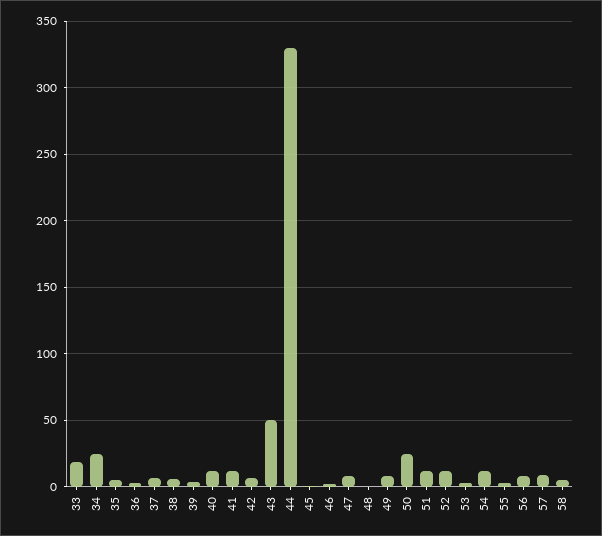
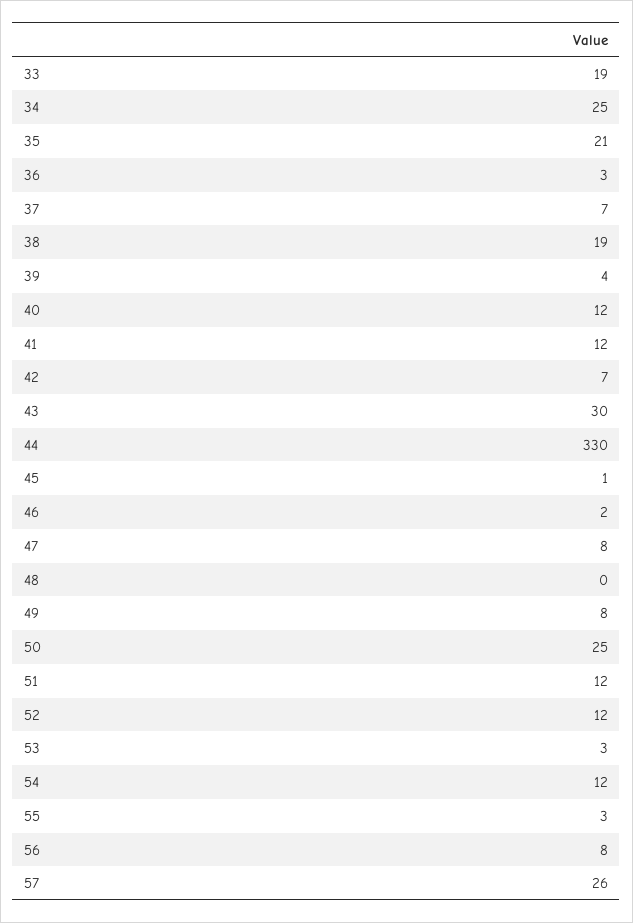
  {
    "33": 19,
    "34": 25,
-   "35": 5,
+   "35": 21,
    "36": 3,
    "37": 7,
-   "38": 5,
+   "38": 19,
    "39": 4,
    "40": 12,
    "41": 12,
    "42": 7,
-   "43": 50,
+   "43": 30,
    "44": 330,
    "45": 1,
    "46": 2,
    "47": 8,
    "48": 0,
    "49": 8,
    "50": 25,
    "51": 12,
    "52": 12,
    "53": 3,
    "54": 12,
    "55": 3,
    "56": 8,
-   "57": 10,
+   "57": 26
-   "58": 5
  }

